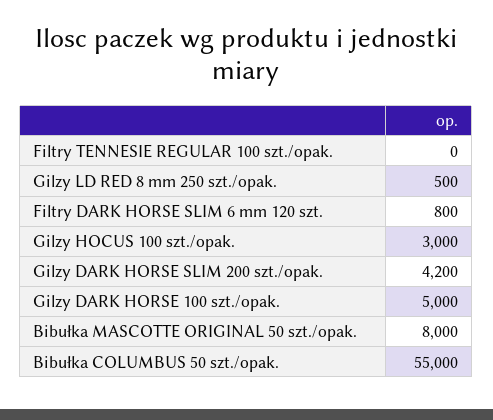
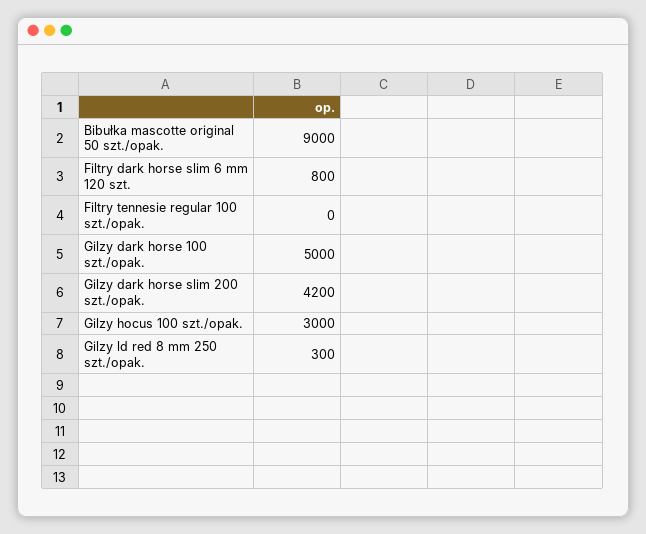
  {
    "Filtry TENNESIE REGULAR 100 szt./opak.": 0,
-   "Gilzy LD RED 8 mm 250 szt./opak.": 500,
+   "Gilzy LD RED 8 mm 250 szt./opak.": 300,
    "Filtry DARK HORSE SLIM 6 mm 120 szt.": 800,
    "Gilzy HOCUS 100 szt./opak.": 3000,
    "Gilzy DARK HORSE SLIM 200 szt./opak.": 4200,
    "Gilzy DARK HORSE 100 szt./opak.": 5000,
-   "Bibułka MASCOTTE ORIGINAL 50 szt./opak.": 8000,
+   "Bibułka MASCOTTE ORIGINAL 50 szt./opak.": 9000
-   "Bibułka COLUMBUS 50 szt./opak.": 55000
  }

